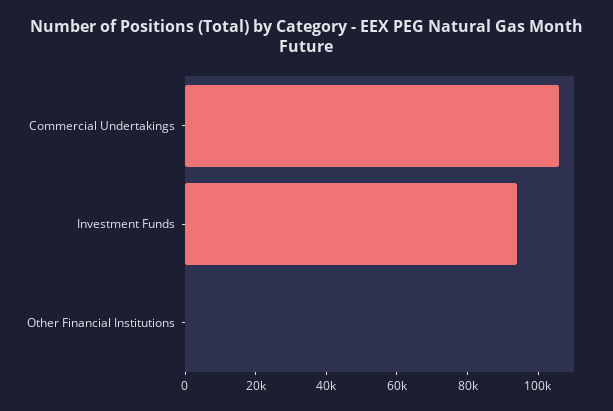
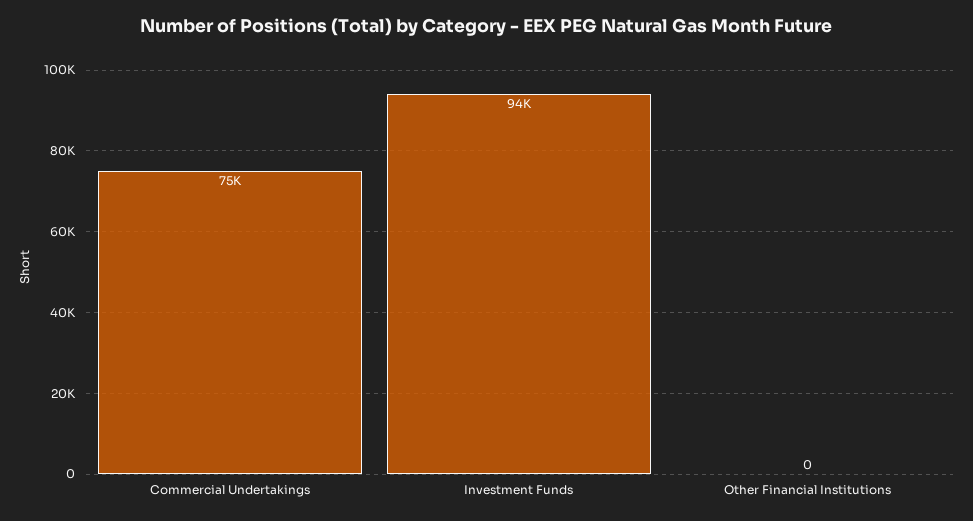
  {
-   "Commercial Undertakings": 105000,
+   "Commercial Undertakings": 75000,
    "Investment Funds": 94000,
    "Other Financial Institutions": 0
  }

